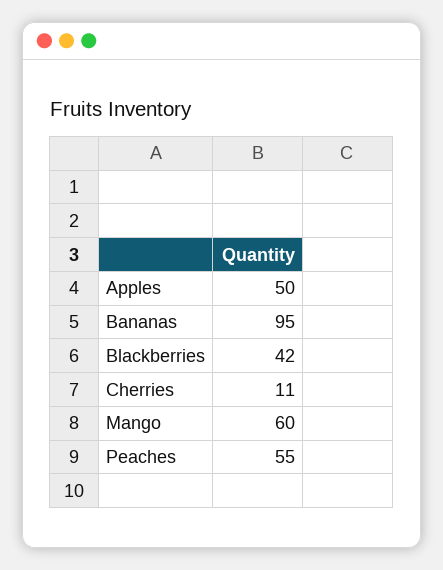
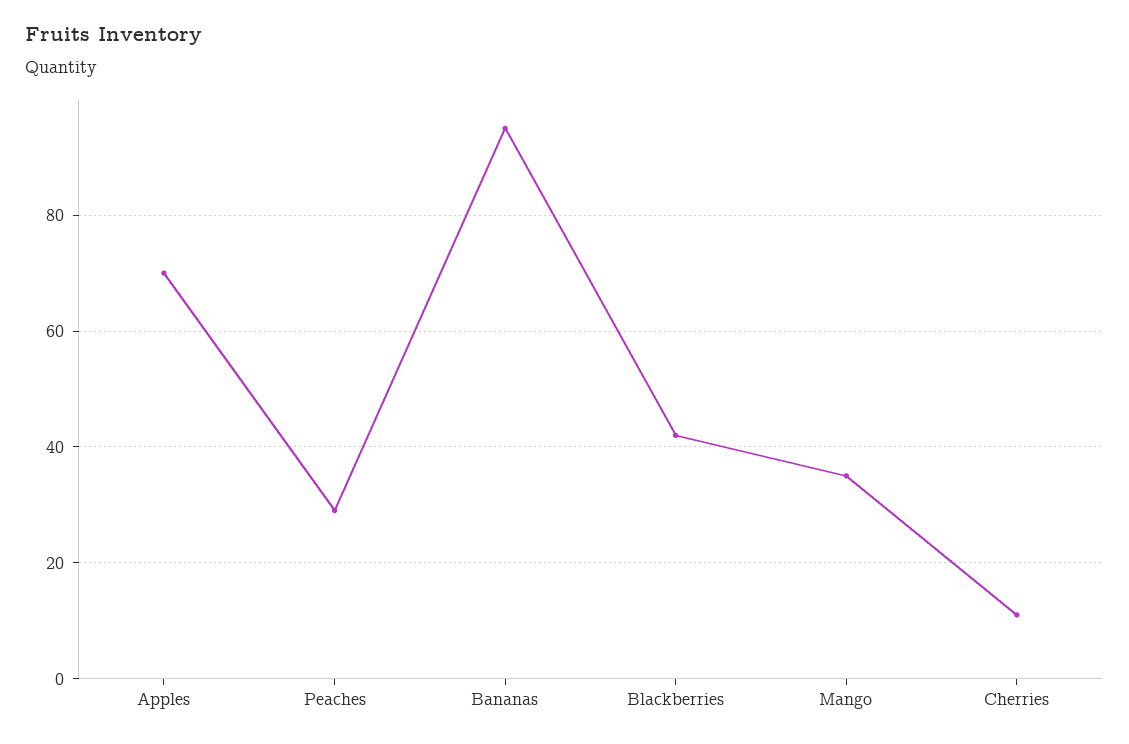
  {
-   "Apples": 50,
+   "Apples": 70,
    "Bananas": 95,
    "Blackberries": 42,
    "Cherries": 11,
-   "Mango": 60,
+   "Mango": 35,
-   "Peaches": 55
+   "Peaches": 30
  }

